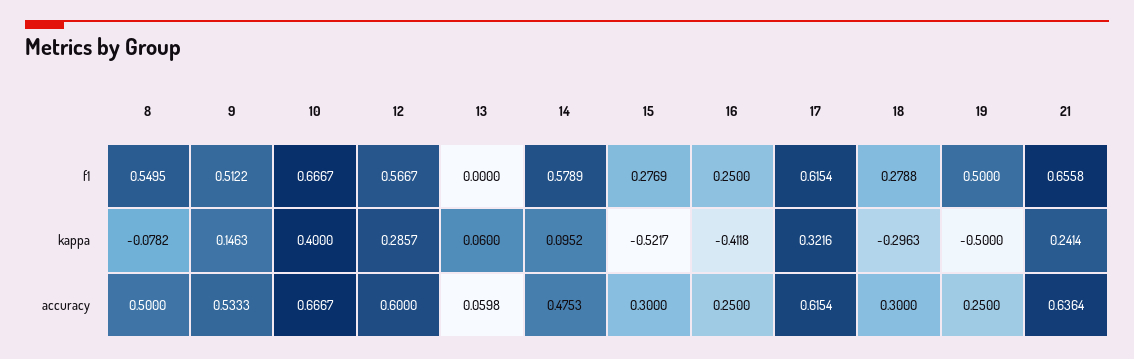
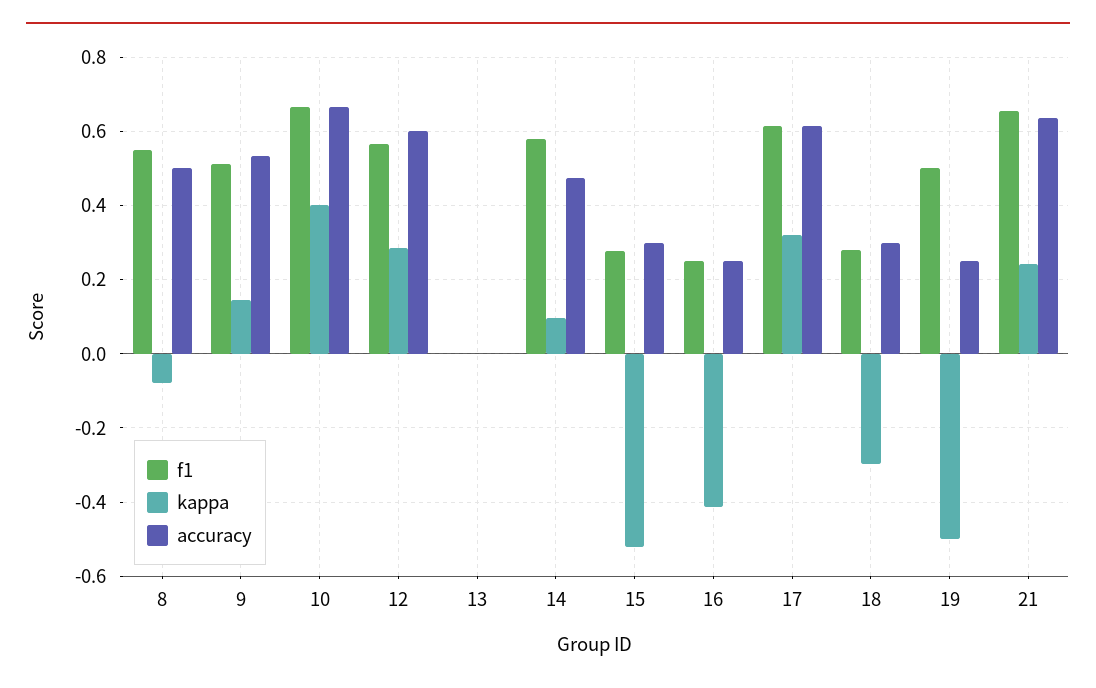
  {
    "f1": {
      "8": 0.5495,
      "9": 0.5122,
      "10": 0.6667,
      "12": 0.5667,
      "13": 0,
      "14": 0.5789,
      "15": 0.2769,
      "16": 0.25,
      "17": 0.6154,
      "18": 0.2788,
      "19": 0.5,
      "21": 0.6558
    },
    "kappa": {
      "8": -0.0782,
      "9": 0.1463,
      "10": 0.4,
      "12": 0.2857,
-     "13": 0.06,
+     "13": 0,
      "14": 0.0952,
      "15": -0.5217,
      "16": -0.4118,
      "17": 0.3216,
      "18": -0.2963,
      "19": -0.5,
      "21": 0.2414
    },
    "accuracy": {
      "8": 0.5,
      "9": 0.5333,
      "10": 0.6667,
      "12": 0.6,
-     "13": 0.0598,
+     "13": 0,
      "14": 0.4753,
      "15": 0.3,
      "16": 0.25,
      "17": 0.6154,
      "18": 0.3,
      "19": 0.25,
      "21": 0.6364
    }
  }

